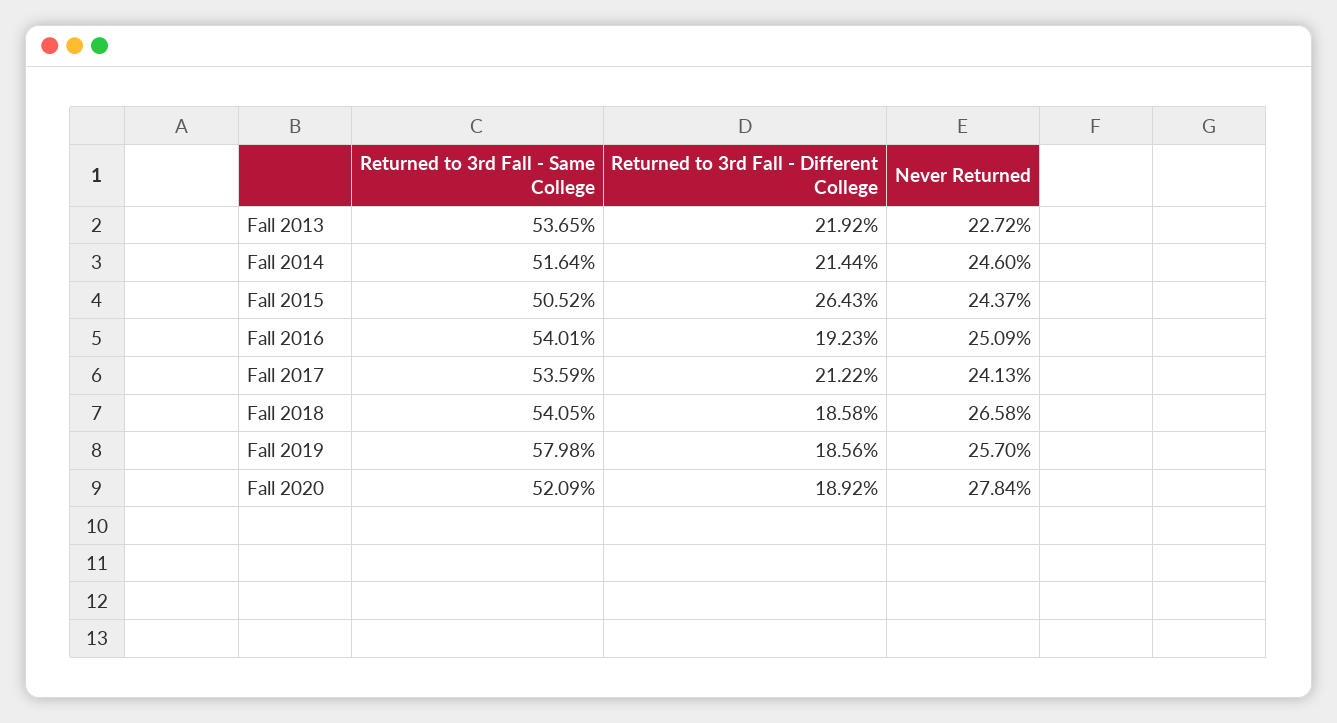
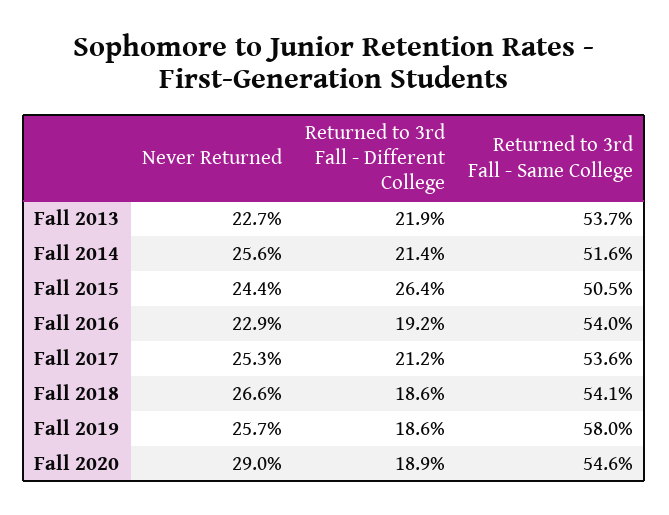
  {
    "Returned to 3rd Fall - Same College": {
      "Fall 2013": 53.65,
      "Fall 2014": 51.64,
      "Fall 2015": 50.52,
      "Fall 2016": 54.01,
      "Fall 2017": 53.59,
      "Fall 2018": 54.05,
      "Fall 2019": 57.98,
-     "Fall 2020": 52.09
+     "Fall 2020": 54.6
    },
    "Returned to 3rd Fall - Different College": {
      "Fall 2013": 21.92,
      "Fall 2014": 21.44,
      "Fall 2015": 26.43,
      "Fall 2016": 19.23,
      "Fall 2017": 21.22,
      "Fall 2018": 18.58,
      "Fall 2019": 18.56,
      "Fall 2020": 18.92
    },
    "Never Returned": {
      "Fall 2013": 22.72,
-     "Fall 2014": 24.6,
+     "Fall 2014": 25.6,
      "Fall 2015": 24.37,
-     "Fall 2016": 25.09,
+     "Fall 2016": 22.9,
-     "Fall 2017": 24.13,
+     "Fall 2017": 25.3,
      "Fall 2018": 26.58,
      "Fall 2019": 25.7,
-     "Fall 2020": 27.84
+     "Fall 2020": 29
    }
  }

